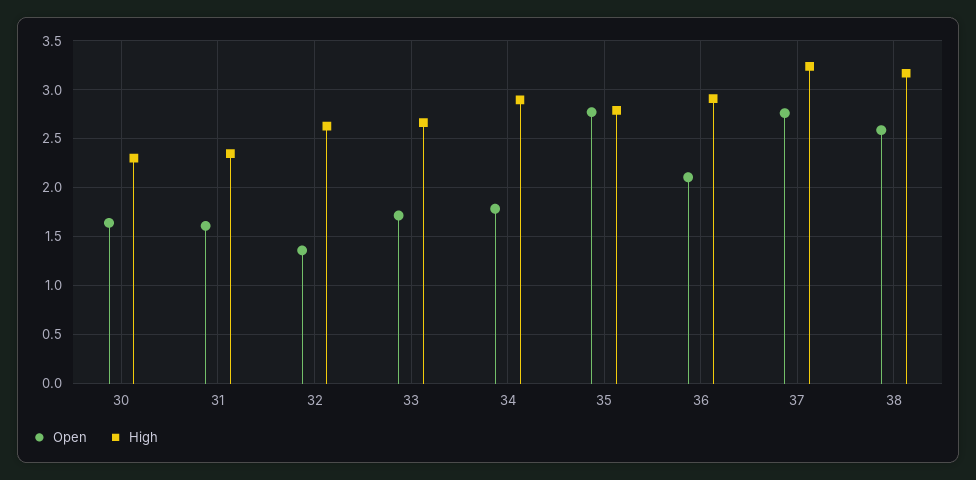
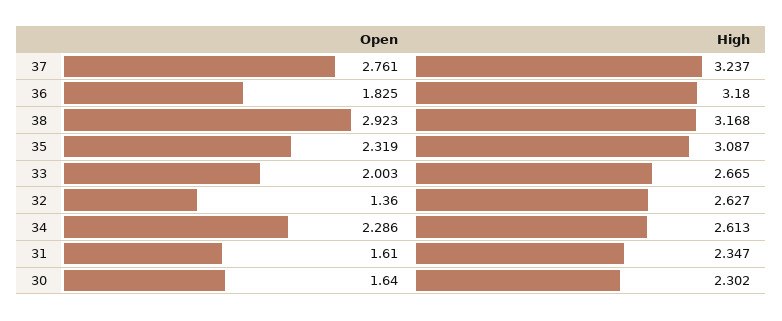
  {
    "Open": {
      "30": 1.64,
      "31": 1.61,
      "32": 1.36,
-     "33": 1.7,
+     "33": 2.003,
-     "34": 1.8,
+     "34": 2.286,
-     "35": 2.8,
+     "35": 2.319,
-     "36": 2.1,
+     "36": 1.825,
      "37": 2.761,
-     "38": 2.6
+     "38": 2.923
    },
    "High": {
      "30": 2.302,
      "31": 2.347,
      "32": 2.627,
      "33": 2.665,
-     "34": 2.9,
+     "34": 2.613,
-     "35": 2.8,
+     "35": 3.087,
-     "36": 2.9,
+     "36": 3.18,
      "37": 3.237,
      "38": 3.168
    }
  }

